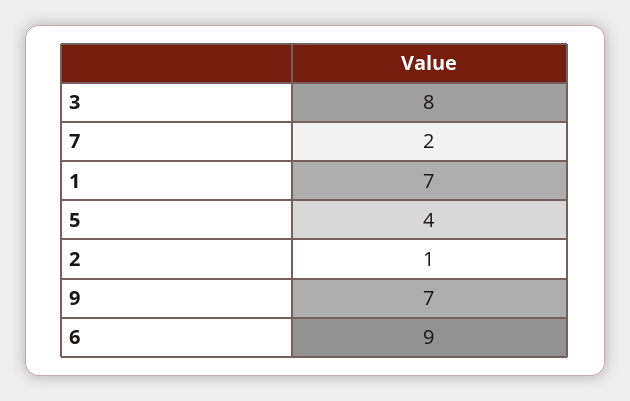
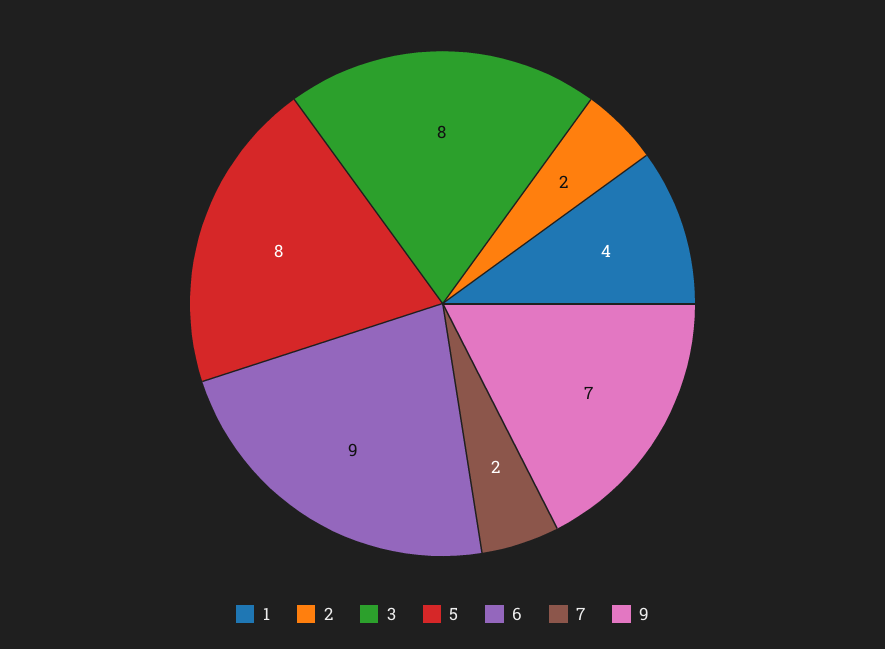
  {
    "3": 8,
    "7": 2,
-   "1": 7,
+   "1": 4,
-   "5": 4,
+   "5": 8,
-   "2": 1,
+   "2": 2,
    "9": 7,
    "6": 9
  }

